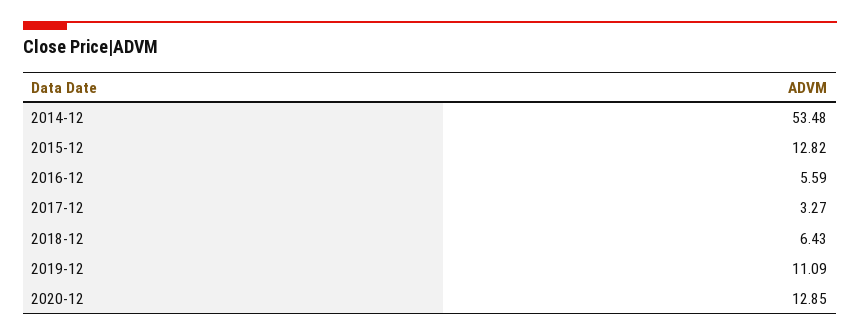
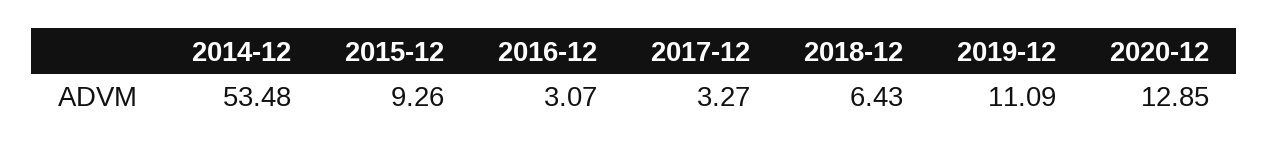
  {
    "2014-12": 53.48,
-   "2015-12": 12.82,
+   "2015-12": 9.26,
-   "2016-12": 5.59,
+   "2016-12": 3.07,
    "2017-12": 3.27,
    "2018-12": 6.43,
    "2019-12": 11.09,
    "2020-12": 12.85
  }

